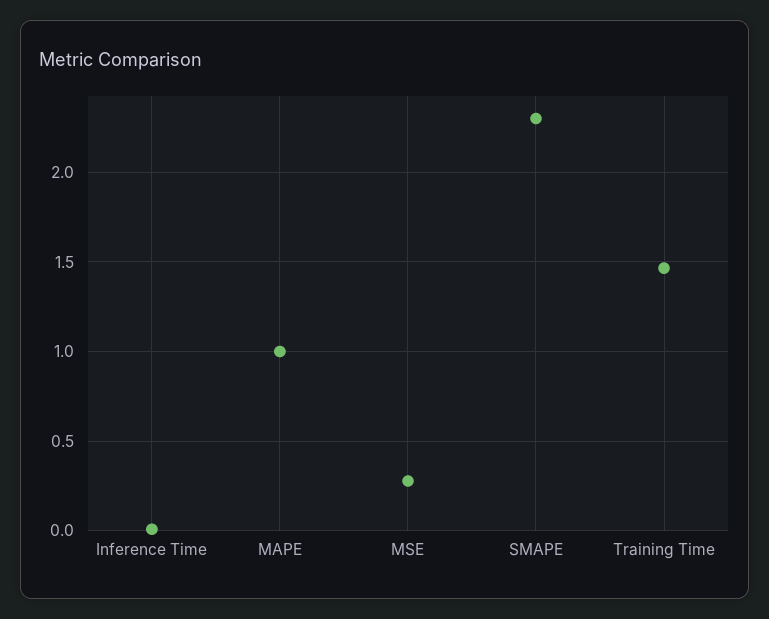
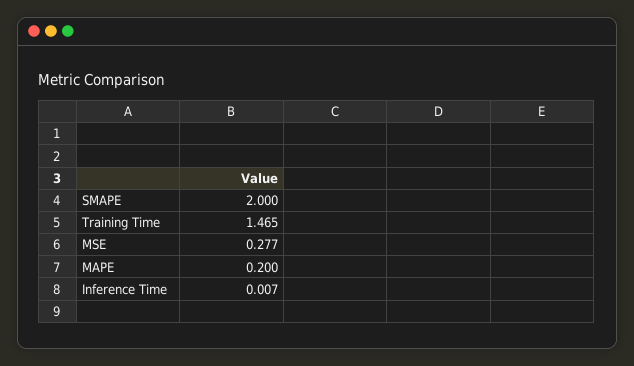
  {
    "Inference Time": 0.007,
-   "MAPE": 1,
+   "MAPE": 0.2,
    "MSE": 0.277,
-   "SMAPE": 2.3,
+   "SMAPE": 2,
    "Training Time": 1.465
  }

